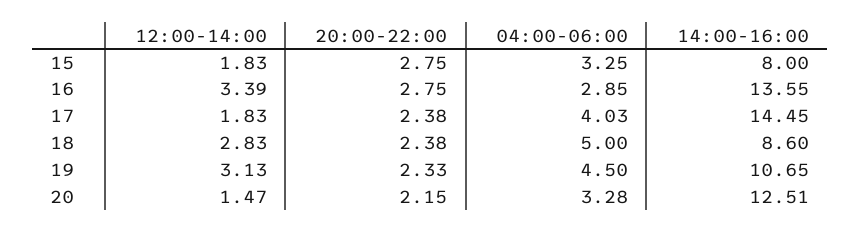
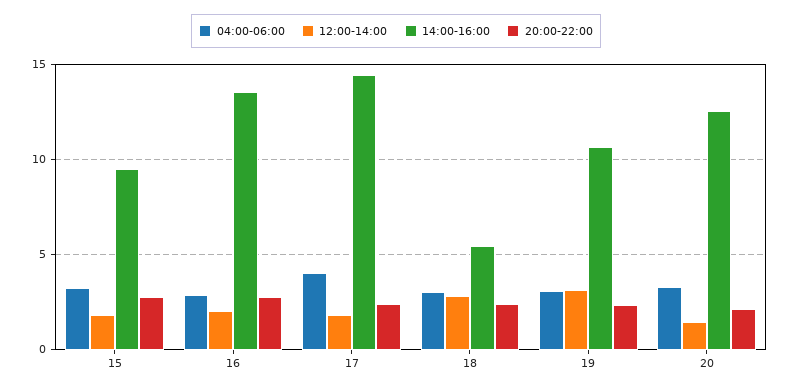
  {
    "12:00-14:00": {
      "15": 1.83,
-     "16": 3.39,
+     "16": 2,
      "17": 1.83,
      "18": 2.83,
      "19": 3.13,
      "20": 1.47
    },
    "20:00-22:00": {
      "15": 2.75,
      "16": 2.75,
      "17": 2.38,
      "18": 2.38,
      "19": 2.33,
      "20": 2.15
    },
    "04:00-06:00": {
      "15": 3.25,
      "16": 2.85,
      "17": 4.03,
-     "18": 5,
+     "18": 3,
-     "19": 4.5,
+     "19": 3,
      "20": 3.28
    },
    "14:00-16:00": {
-     "15": 8,
+     "15": 9.5,
      "16": 13.55,
      "17": 14.45,
-     "18": 8.6,
+     "18": 5.5,
      "19": 10.65,
      "20": 12.51
    }
  }

